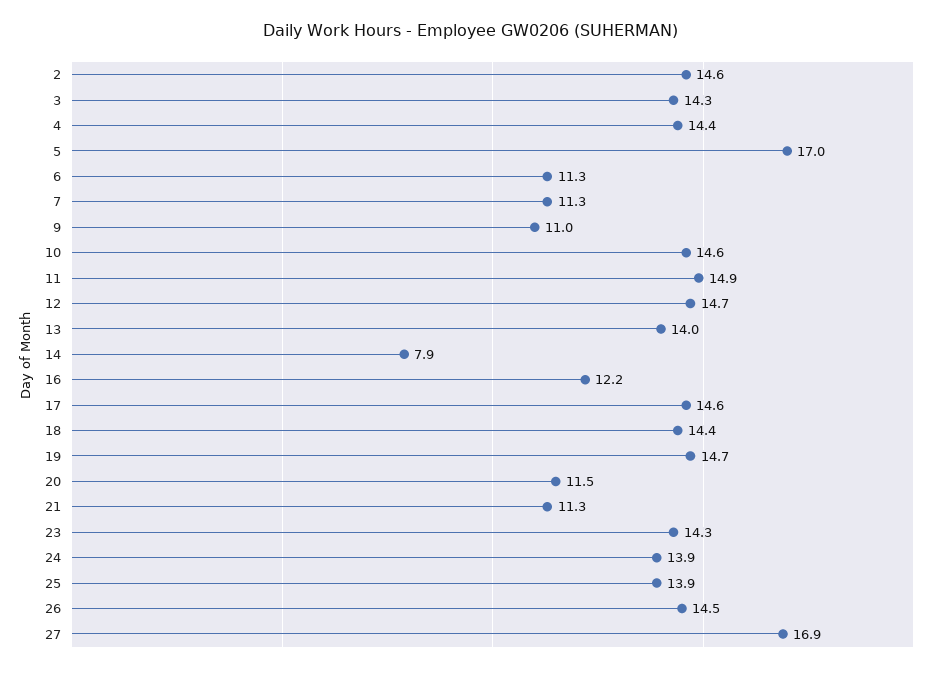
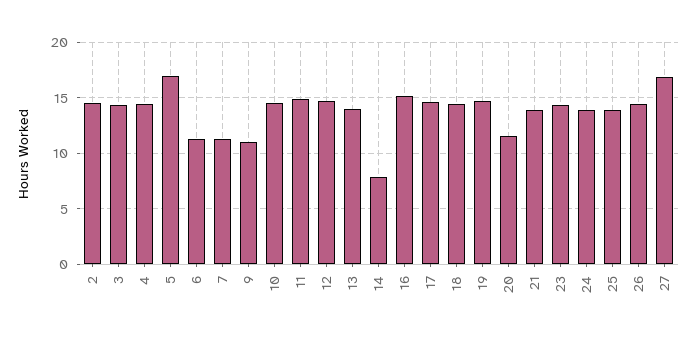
  {
    "2": 14.6,
    "3": 14.3,
    "4": 14.4,
    "5": 17,
    "6": 11.3,
    "7": 11.3,
    "9": 11,
    "10": 14.6,
    "11": 14.9,
    "12": 14.7,
    "13": 14,
    "14": 7.9,
-   "16": 12.2,
+   "16": 15,
    "17": 14.6,
    "18": 14.4,
    "19": 14.7,
    "20": 11.5,
-   "21": 11.3,
+   "21": 14,
    "23": 14.3,
    "24": 13.9,
    "25": 13.9,
    "26": 14.5,
    "27": 16.9
  }

